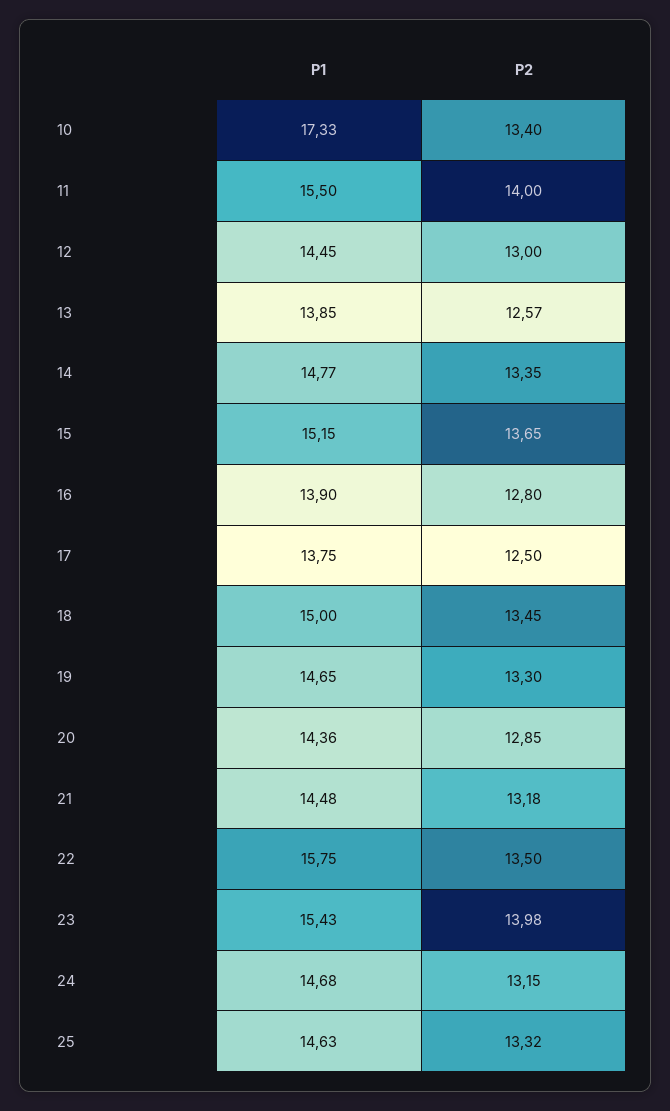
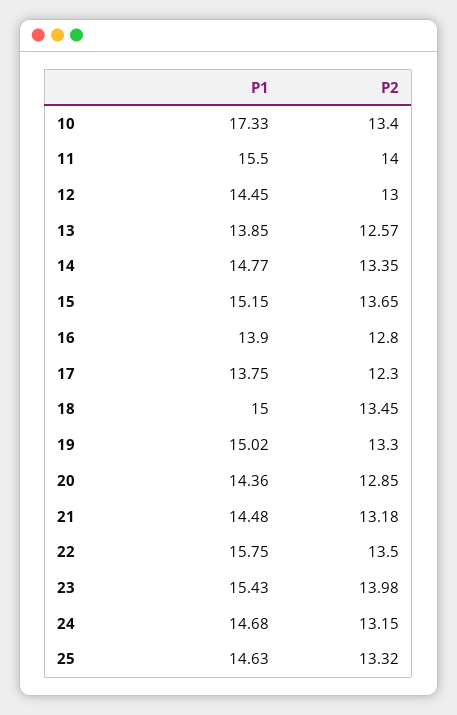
  {
    "P1": {
      "10": 17.33,
      "11": 15.5,
      "12": 14.45,
      "13": 13.85,
      "14": 14.77,
      "15": 15.15,
      "16": 13.9,
      "17": 13.75,
      "18": 15,
-     "19": 14.65,
+     "19": 15.02,
      "20": 14.36,
      "21": 14.48,
      "22": 15.75,
      "23": 15.43,
      "24": 14.68,
      "25": 14.63
    },
    "P2": {
      "10": 13.4,
      "11": 14,
      "12": 13,
      "13": 12.57,
      "14": 13.35,
      "15": 13.65,
      "16": 12.8,
-     "17": 12.5,
+     "17": 12.3,
      "18": 13.45,
      "19": 13.3,
      "20": 12.85,
      "21": 13.18,
      "22": 13.5,
      "23": 13.98,
      "24": 13.15,
      "25": 13.32
    }
  }

